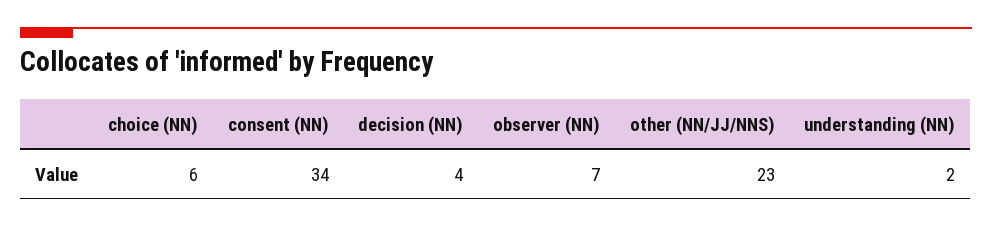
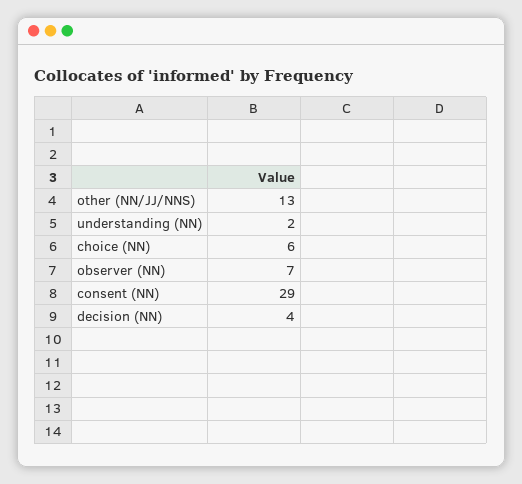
  {
    "choice (NN)": 6,
-   "consent (NN)": 34,
+   "consent (NN)": 29,
    "decision (NN)": 4,
    "observer (NN)": 7,
-   "other (NN/JJ/NNS)": 23,
+   "other (NN/JJ/NNS)": 13,
    "understanding (NN)": 2
  }

